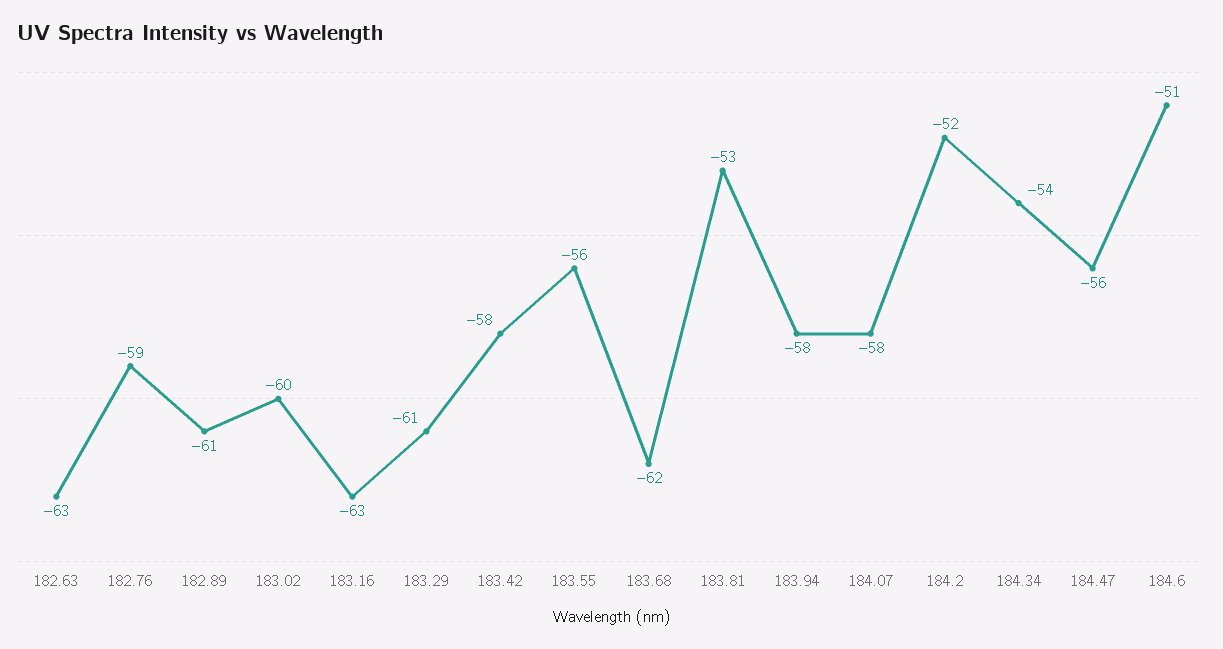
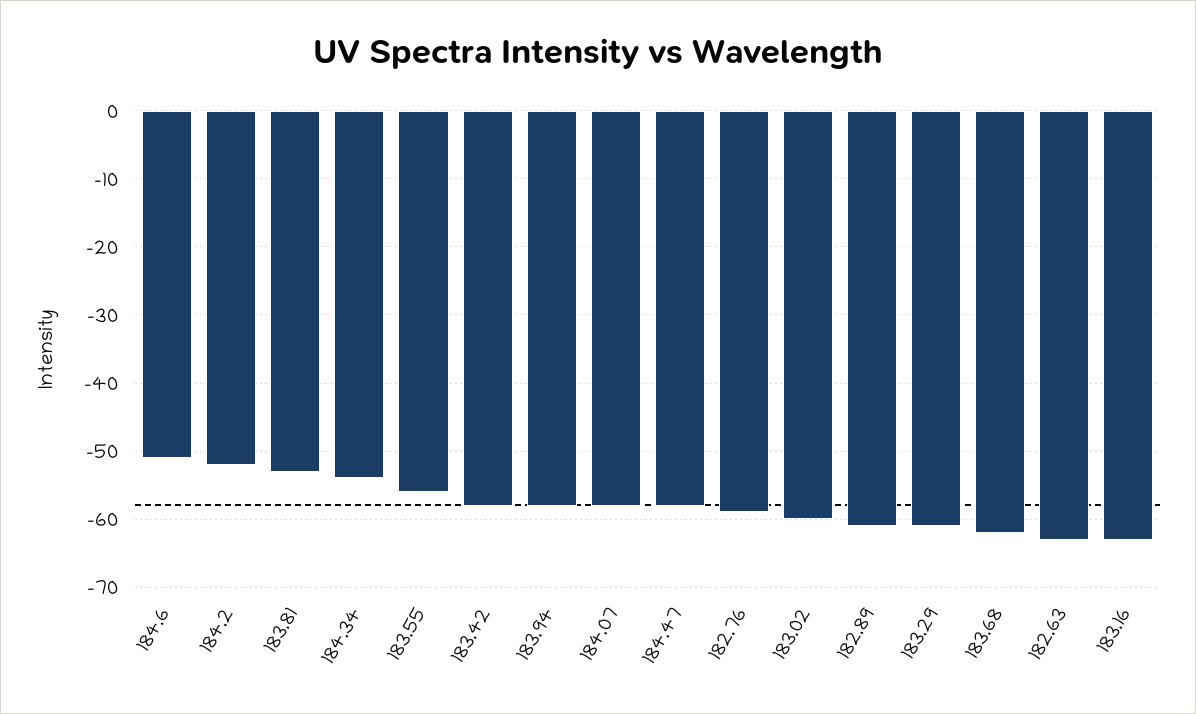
  {
    "182.63": -63,
    "182.76": -59,
    "182.89": -61,
    "183.02": -60,
    "183.16": -63,
    "183.29": -61,
    "183.42": -58,
    "183.55": -56,
    "183.68": -62,
    "183.81": -53,
    "183.94": -58,
    "184.07": -58,
    "184.2": -52,
    "184.34": -54,
-   "184.47": -56,
+   "184.47": -58,
    "184.6": -51
  }

